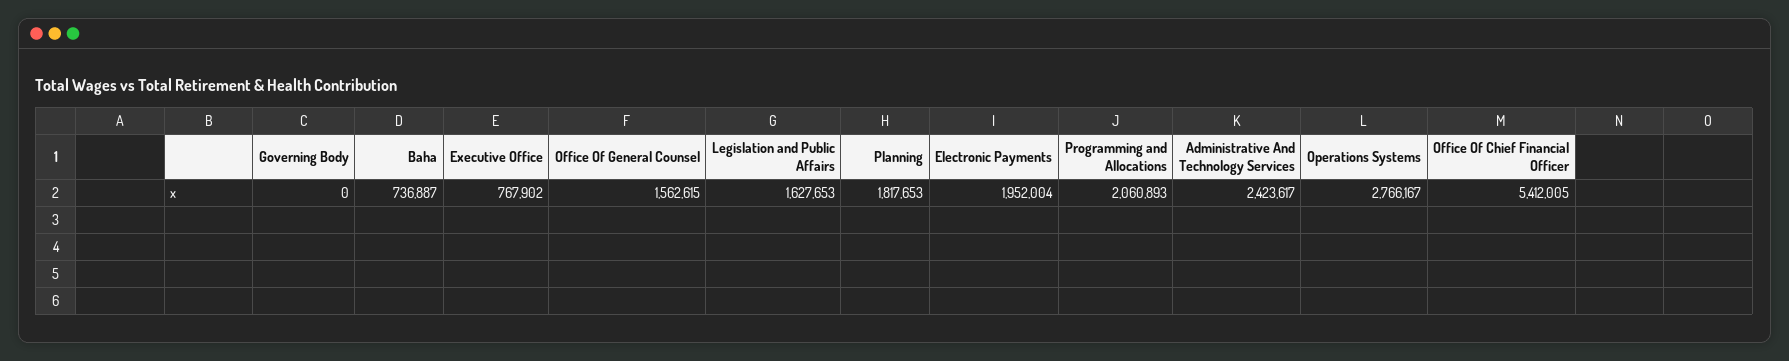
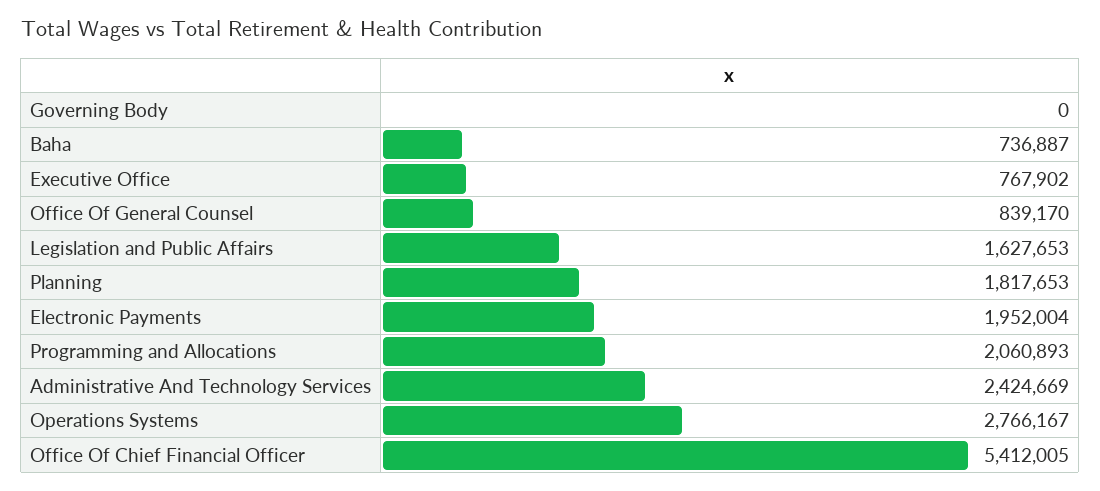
  {
    "Governing Body": 0,
    "Baha": 736887,
    "Executive Office": 767902,
-   "Office Of General Counsel": 1562615,
+   "Office Of General Counsel": 839170,
    "Legislation and Public Affairs": 1627653,
    "Planning": 1817653,
    "Electronic Payments": 1952004,
    "Programming and Allocations": 2060893,
-   "Administrative And Technology Services": 2423617,
+   "Administrative And Technology Services": 2424669,
    "Operations Systems": 2766167,
    "Office Of Chief Financial Officer": 5412005
  }

